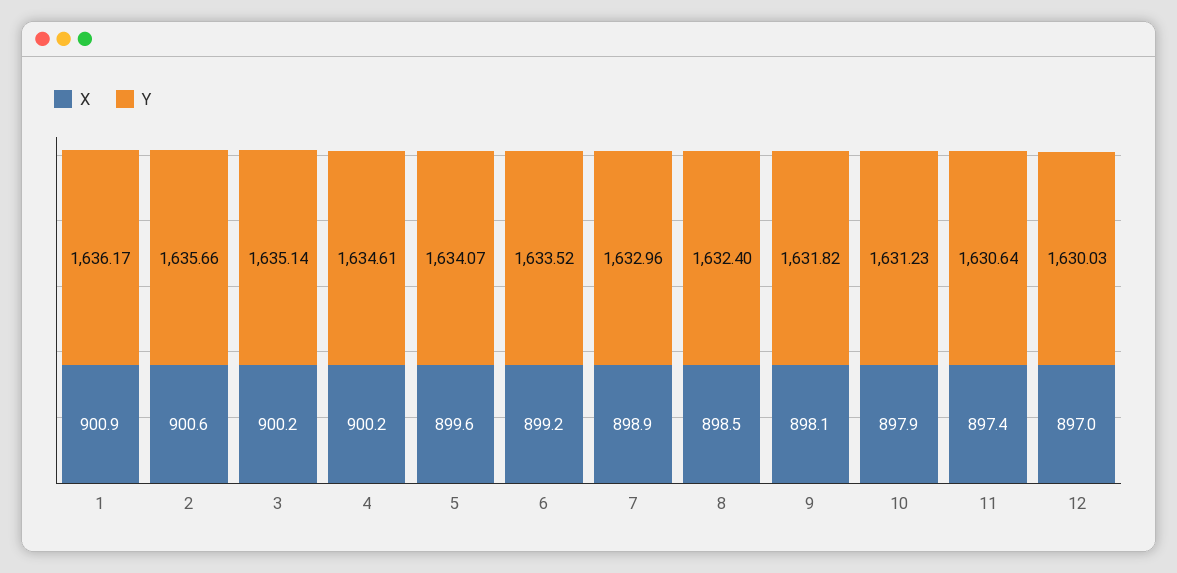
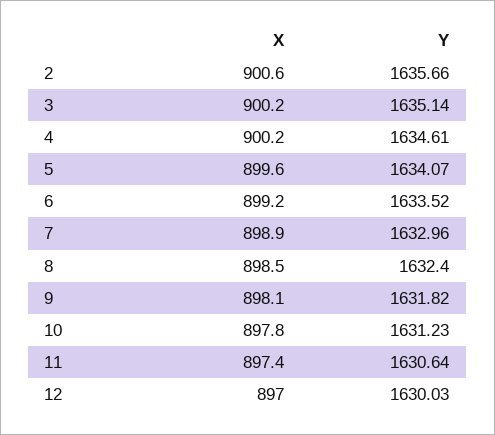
  {
    "X": {
-     "1": 900.9,
      "2": 900.6,
      "3": 900.2,
      "4": 900.2,
      "5": 899.6,
      "6": 899.2,
      "7": 898.9,
      "8": 898.5,
      "9": 898.1,
-     "10": 897.9,
+     "10": 897.8,
      "11": 897.4,
      "12": 897
    },
    "Y": {
-     "1": 1636.17,
      "2": 1635.66,
      "3": 1635.14,
      "4": 1634.61,
      "5": 1634.07,
      "6": 1633.52,
      "7": 1632.96,
      "8": 1632.4,
      "9": 1631.82,
      "10": 1631.23,
      "11": 1630.64,
      "12": 1630.03
    }
  }

